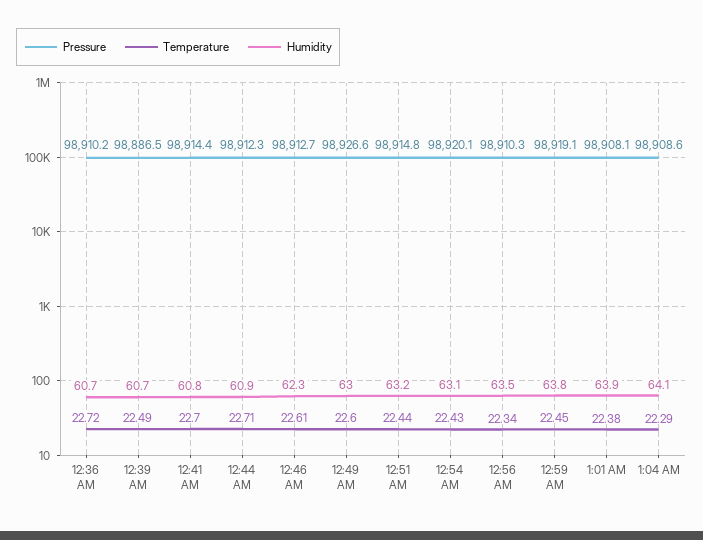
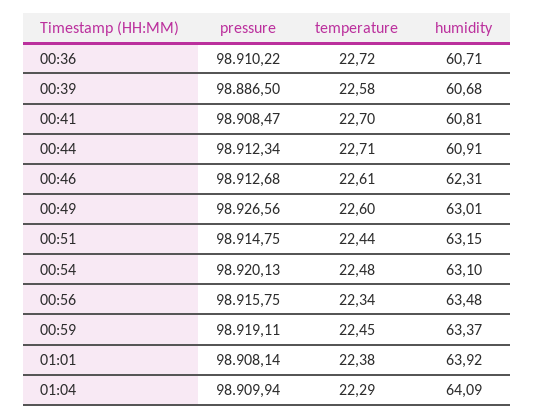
  {
    "Pressure": {
      "12:36 AM": 98910.22,
      "12:39 AM": 98886.5,
-     "12:41 AM": 98914.4,
+     "12:41 AM": 98908.47,
      "12:44 AM": 98912.34,
      "12:46 AM": 98912.68,
      "12:49 AM": 98926.56,
      "12:51 AM": 98914.75,
      "12:54 AM": 98920.13,
-     "12:56 AM": 98910.3,
+     "12:56 AM": 98915.75,
      "12:59 AM": 98919.11,
      "1:01 AM": 98908.14,
-     "1:04 AM": 98908.6
+     "1:04 AM": 98909.94
    },
    "Temperature": {
      "12:36 AM": 22.72,
-     "12:39 AM": 22.49,
+     "12:39 AM": 22.58,
      "12:41 AM": 22.7,
      "12:44 AM": 22.71,
      "12:46 AM": 22.61,
      "12:49 AM": 22.6,
      "12:51 AM": 22.44,
-     "12:54 AM": 22.43,
+     "12:54 AM": 22.48,
      "12:56 AM": 22.34,
      "12:59 AM": 22.45,
      "1:01 AM": 22.38,
      "1:04 AM": 22.29
    },
    "Humidity": {
      "12:36 AM": 60.71,
      "12:39 AM": 60.68,
      "12:41 AM": 60.81,
      "12:44 AM": 60.91,
      "12:46 AM": 62.31,
      "12:49 AM": 63.01,
      "12:51 AM": 63.15,
      "12:54 AM": 63.1,
      "12:56 AM": 63.48,
-     "12:59 AM": 63.8,
+     "12:59 AM": 63.37,
      "1:01 AM": 63.92,
      "1:04 AM": 64.09
    }
  }

